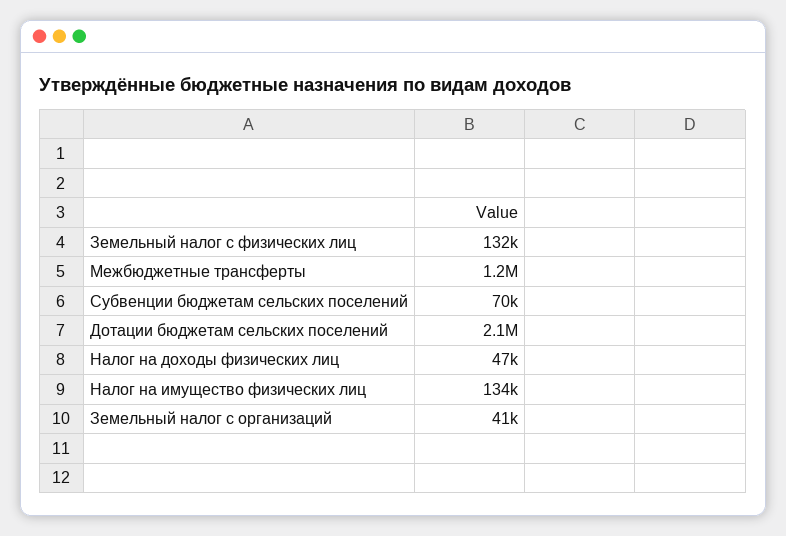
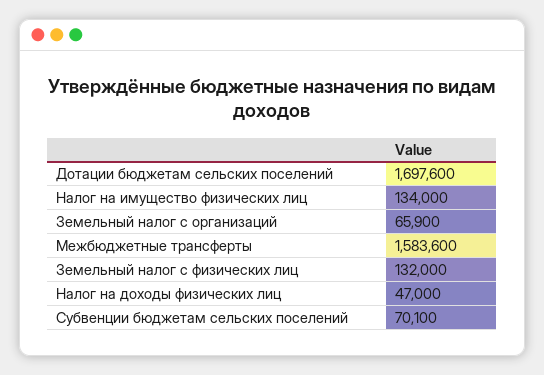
  {
    "Земельный налог с физических лиц": 132000,
-   "Межбюджетные трансферты": 1200000,
+   "Межбюджетные трансферты": 1583600,
    "Субвенции бюджетам сельских поселений": 70100,
-   "Дотации бюджетам сельских поселений": 2100000,
+   "Дотации бюджетам сельских поселений": 1697600,
    "Налог на доходы физических лиц": 47000,
    "Налог на имущество физических лиц": 134000,
-   "Земельный налог с организаций": 41000
+   "Земельный налог с организаций": 65900
  }

